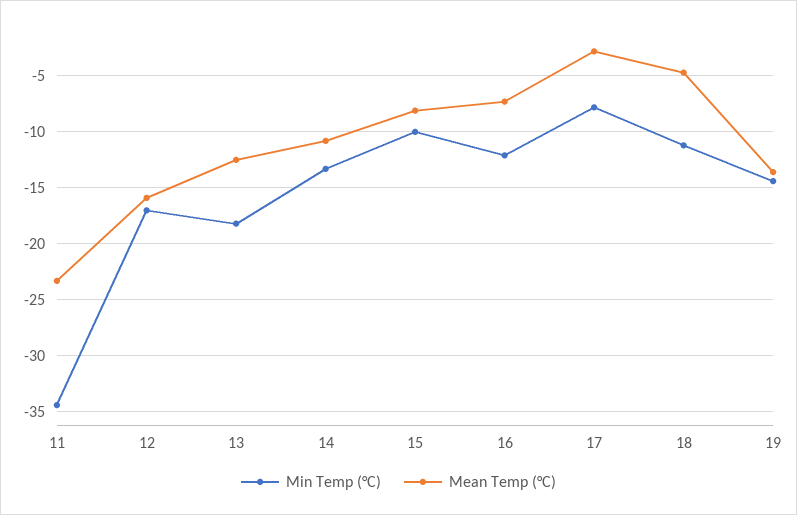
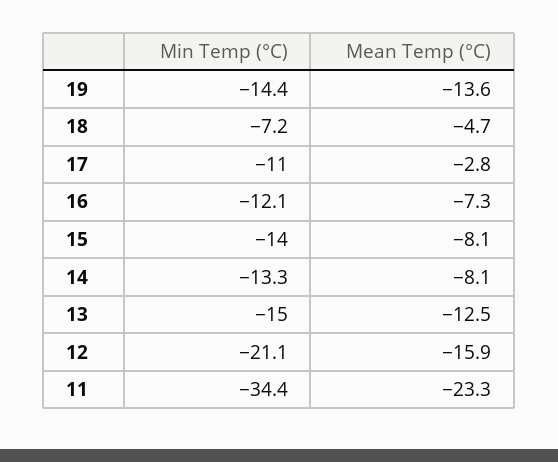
  {
    "Min Temp (°C)": {
      "11": -34.4,
-     "12": -17,
+     "12": -21.1,
-     "13": -18,
+     "13": -15,
      "14": -13.3,
-     "15": -10,
+     "15": -14,
      "16": -12.1,
-     "17": -8,
+     "17": -11,
-     "18": -11,
+     "18": -7.2,
      "19": -14.4
    },
    "Mean Temp (°C)": {
      "11": -23.3,
      "12": -15.9,
      "13": -12.5,
-     "14": -11,
+     "14": -8.1,
      "15": -8.1,
      "16": -7.3,
      "17": -2.8,
      "18": -4.7,
      "19": -13.6
    }
  }

